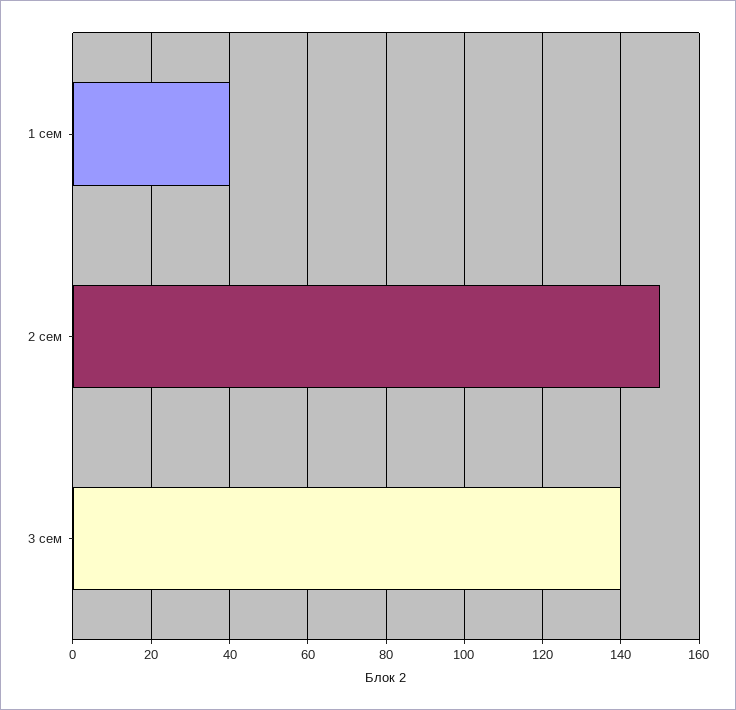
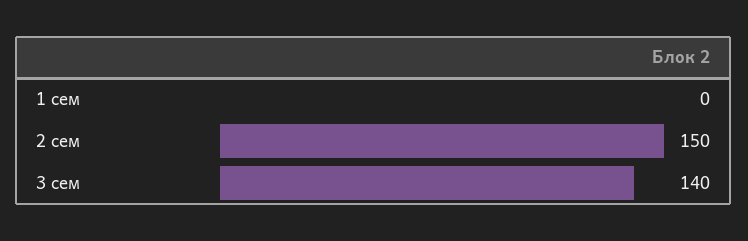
  {
-   "1 сем": 40,
+   "1 сем": 0,
    "2 сем": 150,
    "3 сем": 140
  }

